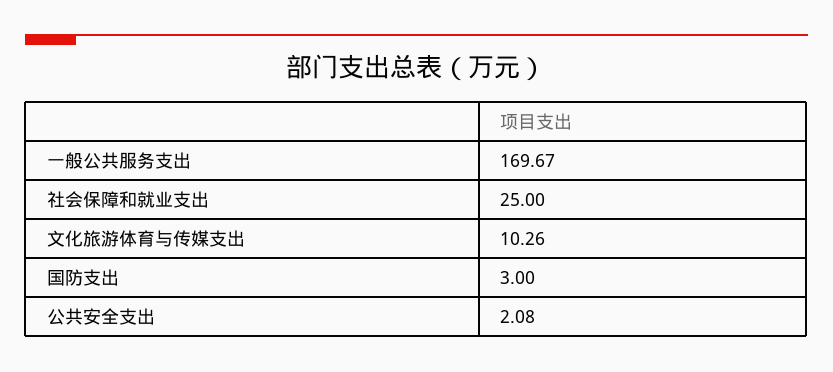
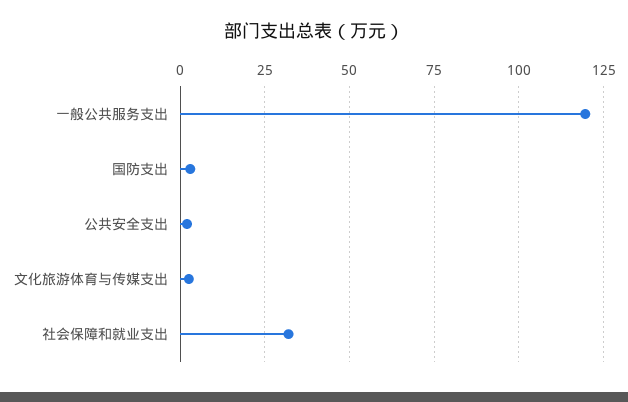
  {
-   "一般公共服务支出": 169.67,
+   "一般公共服务支出": 120,
-   "社会保障和就业支出": 25,
+   "社会保障和就业支出": 32.5,
-   "文化旅游体育与传媒支出": 10.26,
+   "文化旅游体育与传媒支出": 2.5,
    "国防支出": 3,
    "公共安全支出": 2.08
  }

